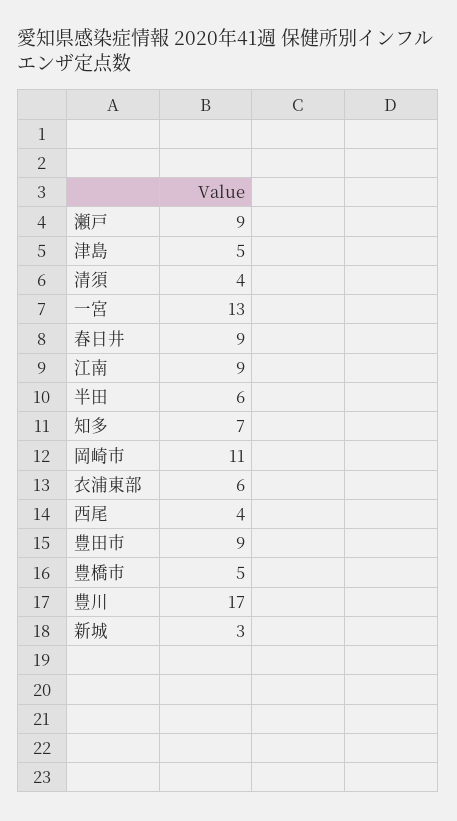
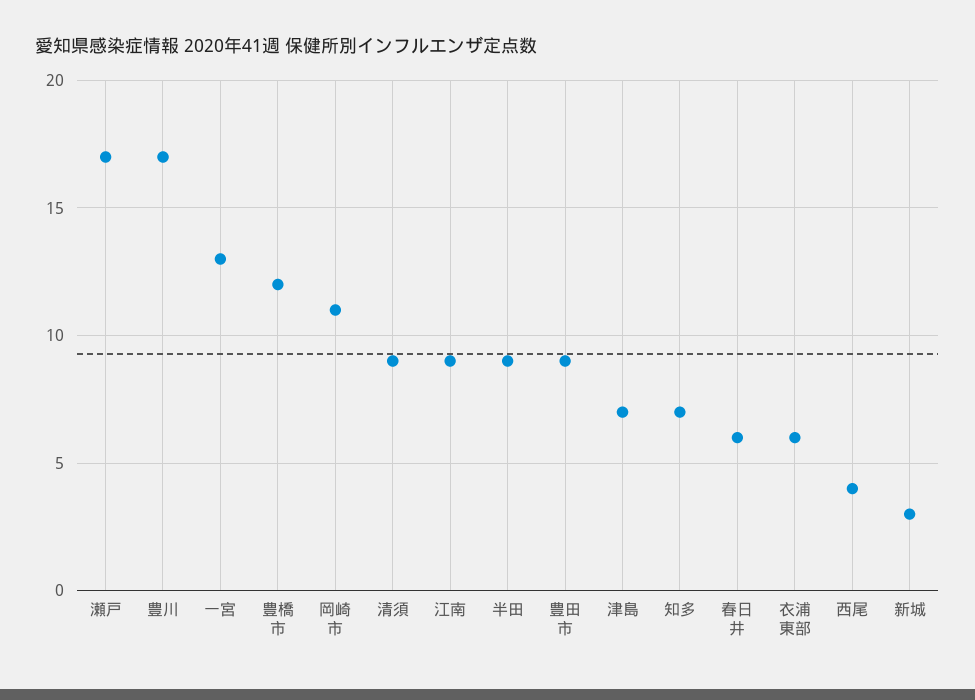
  {
-   "瀬戸": 9,
+   "瀬戸": 17,
-   "津島": 5,
+   "津島": 7,
-   "清須": 4,
+   "清須": 9,
    "一宮": 13,
-   "春日井": 9,
+   "春日井": 6,
    "江南": 9,
-   "半田": 6,
+   "半田": 9,
    "知多": 7,
    "岡崎市": 11,
    "衣浦東部": 6,
    "西尾": 4,
    "豊田市": 9,
-   "豊橋市": 5,
+   "豊橋市": 12,
    "豊川": 17,
    "新城": 3
  }

